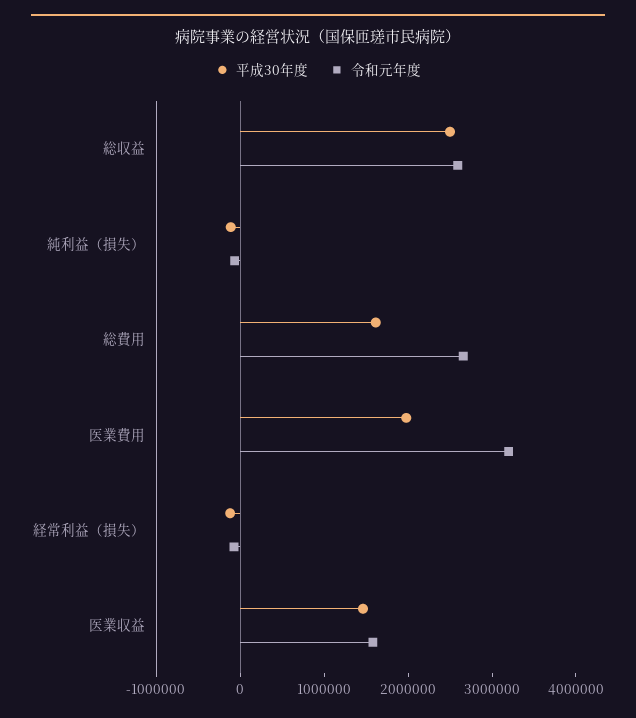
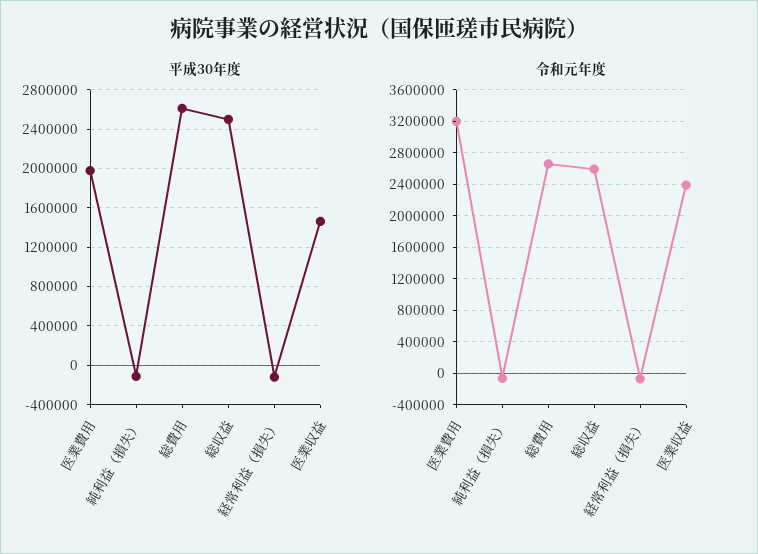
  {
    "平成30年度": {
      "総収益": 2500000,
      "純利益（損失）": -100000,
-     "総費用": 1600000,
+     "総費用": 2600000,
      "医業費用": 2000000,
      "経常利益（損失）": -100000,
      "医業収益": 1500000
    },
    "令和元年度": {
      "総収益": 2600000,
      "純利益（損失）": -100000,
      "総費用": 2700000,
      "医業費用": 3200000,
      "経常利益（損失）": -100000,
-     "医業収益": 1600000
+     "医業収益": 2400000
    }
  }

